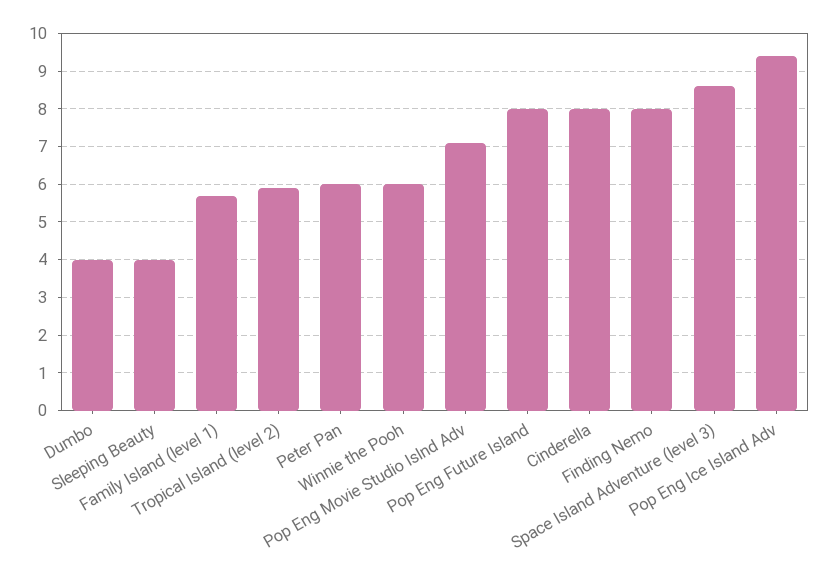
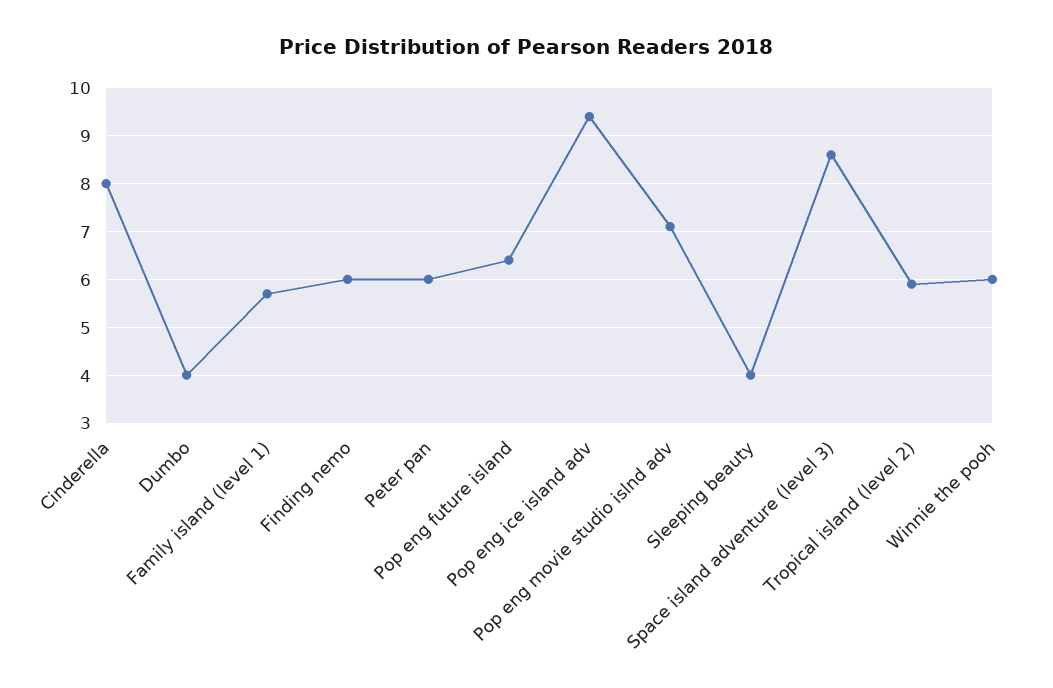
  {
    "Dumbo": 4,
    "Sleeping Beauty": 4,
    "Family Island (level 1)": 5.5,
    "Tropical Island (level 2)": 6,
    "Peter Pan": 6,
    "Winnie the Pooh": 6,
    "Pop Eng Movie Studio Islnd Adv": 7,
-   "Pop Eng Future Island": 8,
+   "Pop Eng Future Island": 6.5,
    "Cinderella": 8,
-   "Finding Nemo": 8,
+   "Finding Nemo": 6,
    "Space Island Adventure (level 3)": 8.5,
    "Pop Eng Ice Island Adv": 9.5
  }

